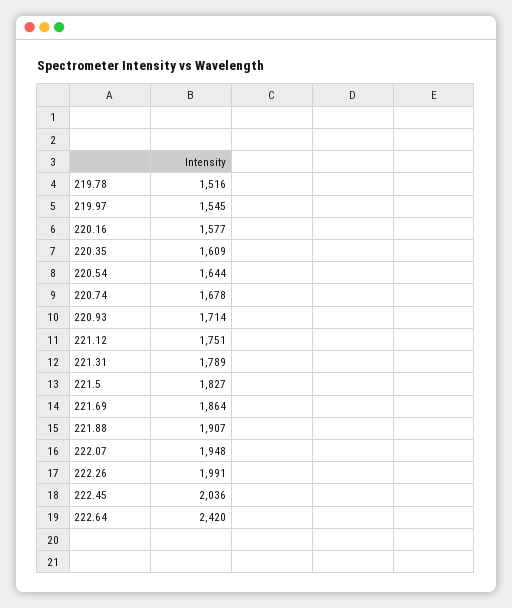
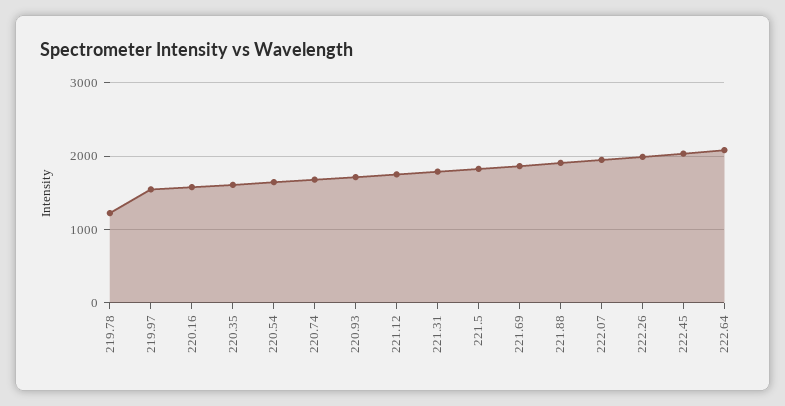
  {
-   "219.78": 1516,
+   "219.78": 1200,
    "219.97": 1545,
    "220.16": 1577,
    "220.35": 1609,
    "220.54": 1644,
    "220.74": 1678,
    "220.93": 1714,
    "221.12": 1751,
    "221.31": 1789,
    "221.5": 1827,
    "221.69": 1864,
    "221.88": 1907,
    "222.07": 1948,
    "222.26": 1991,
    "222.45": 2036,
-   "222.64": 2420
+   "222.64": 2100
  }

